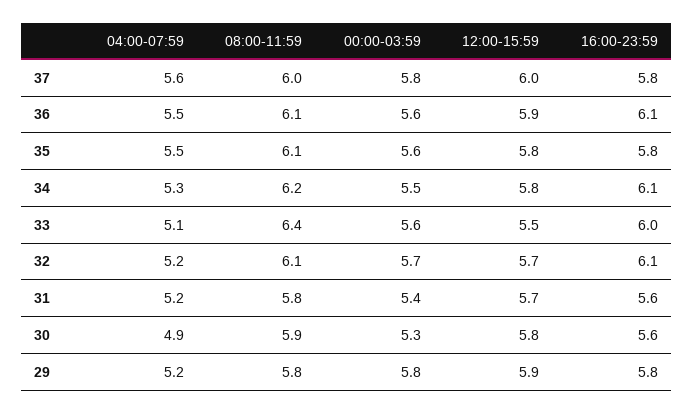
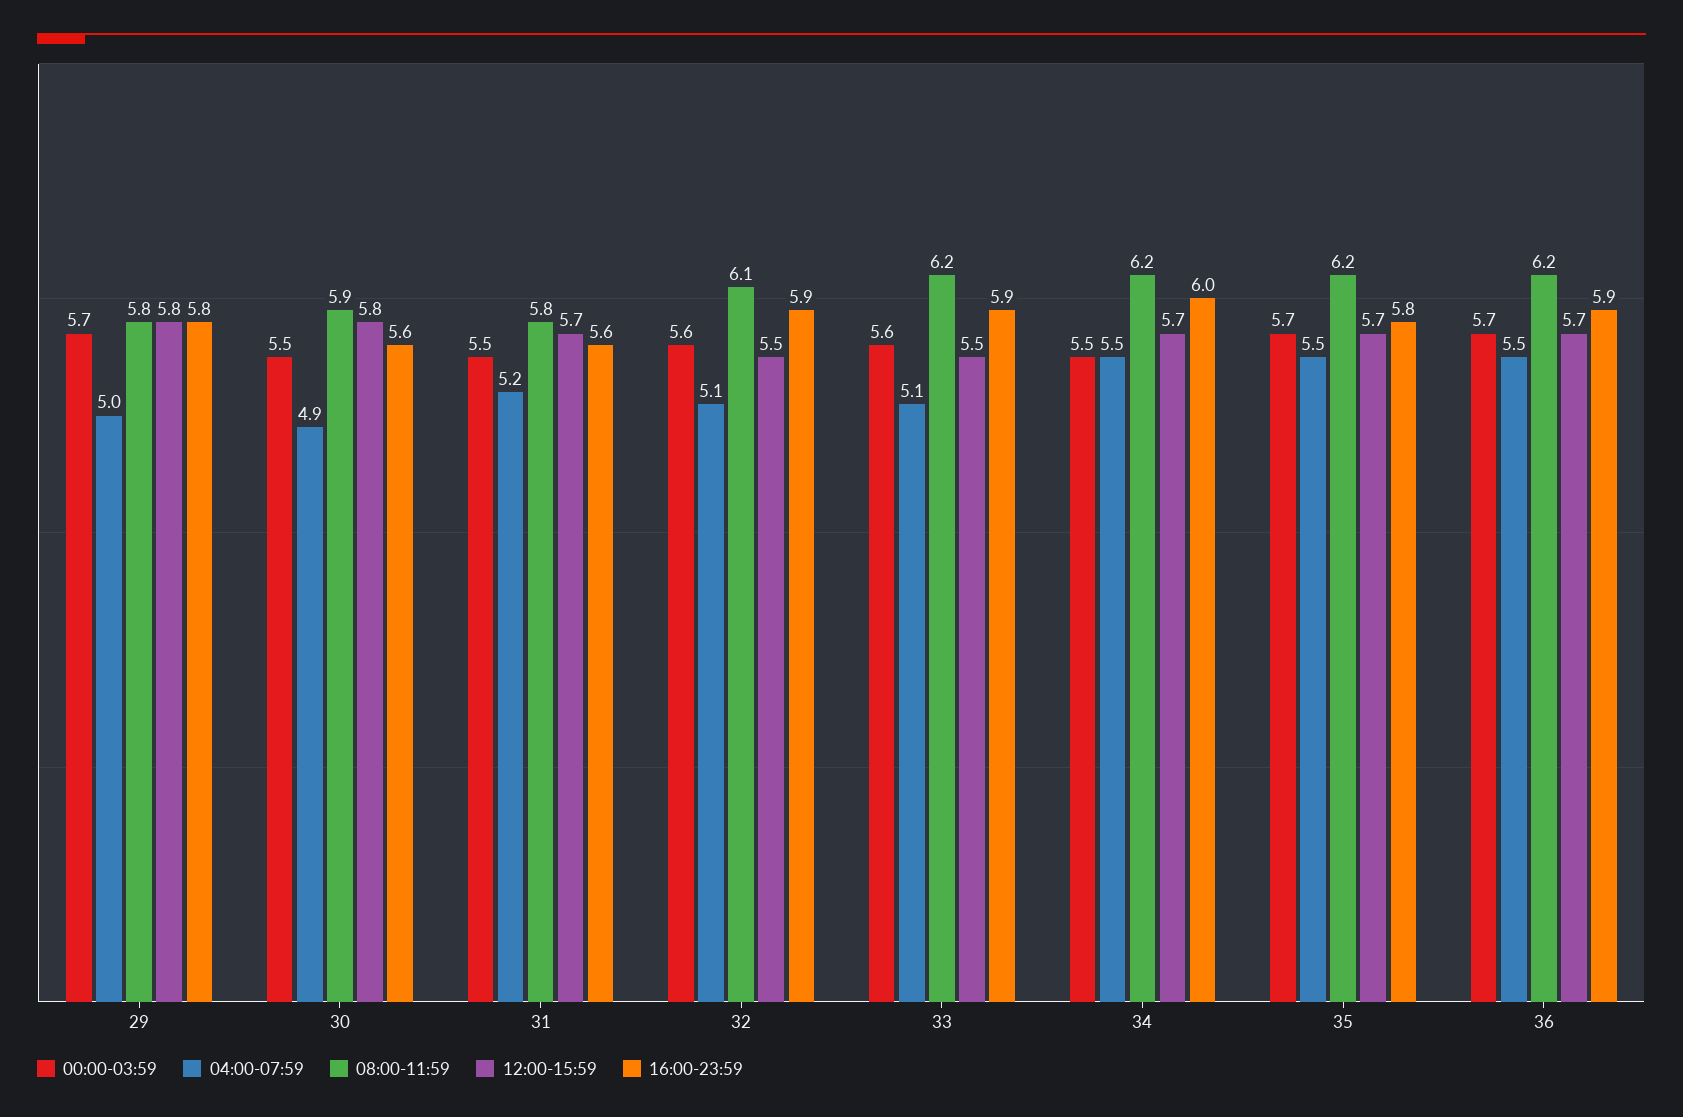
  {
    "04:00-07:59": {
-     "37": 5.6,
      "36": 5.5,
      "35": 5.5,
-     "34": 5.3,
+     "34": 5.5,
      "33": 5.1,
-     "32": 5.2,
+     "32": 5.1,
      "31": 5.2,
      "30": 4.9,
-     "29": 5.2
+     "29": 5
    },
    "08:00-11:59": {
-     "37": 6,
-     "36": 6.1,
+     "36": 6.2,
-     "35": 6.1,
+     "35": 6.2,
      "34": 6.2,
-     "33": 6.4,
+     "33": 6.2,
      "32": 6.1,
      "31": 5.8,
      "30": 5.9,
      "29": 5.8
    },
    "00:00-03:59": {
-     "37": 5.8,
-     "36": 5.6,
+     "36": 5.7,
-     "35": 5.6,
+     "35": 5.7,
      "34": 5.5,
      "33": 5.6,
-     "32": 5.7,
+     "32": 5.6,
-     "31": 5.4,
+     "31": 5.5,
-     "30": 5.3,
+     "30": 5.5,
-     "29": 5.8
+     "29": 5.7
    },
    "12:00-15:59": {
-     "37": 6,
-     "36": 5.9,
+     "36": 5.7,
-     "35": 5.8,
+     "35": 5.7,
-     "34": 5.8,
+     "34": 5.7,
      "33": 5.5,
-     "32": 5.7,
+     "32": 5.5,
      "31": 5.7,
      "30": 5.8,
-     "29": 5.9
+     "29": 5.8
    },
    "16:00-23:59": {
-     "37": 5.8,
-     "36": 6.1,
+     "36": 5.9,
      "35": 5.8,
-     "34": 6.1,
+     "34": 6,
-     "33": 6,
+     "33": 5.9,
-     "32": 6.1,
+     "32": 5.9,
      "31": 5.6,
      "30": 5.6,
      "29": 5.8
    }
  }

